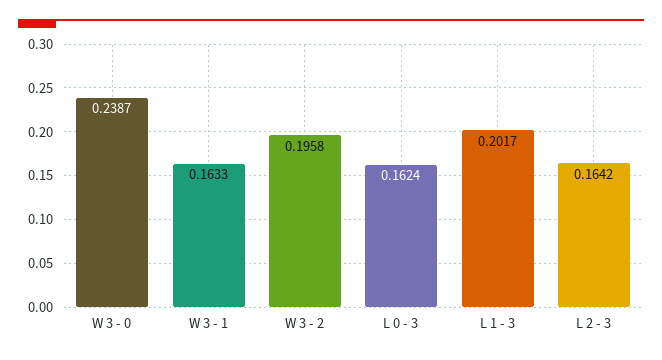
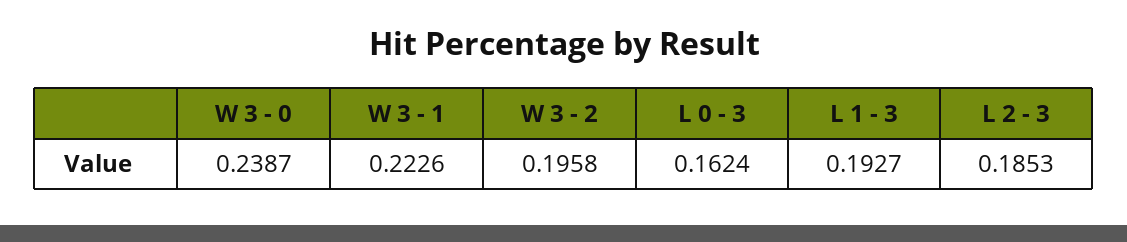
  {
    "W 3 - 0": 0.2387,
-   "W 3 - 1": 0.1633,
+   "W 3 - 1": 0.2226,
    "W 3 - 2": 0.1958,
    "L 0 - 3": 0.1624,
-   "L 1 - 3": 0.2017,
+   "L 1 - 3": 0.1927,
-   "L 2 - 3": 0.1642
+   "L 2 - 3": 0.1853
  }

